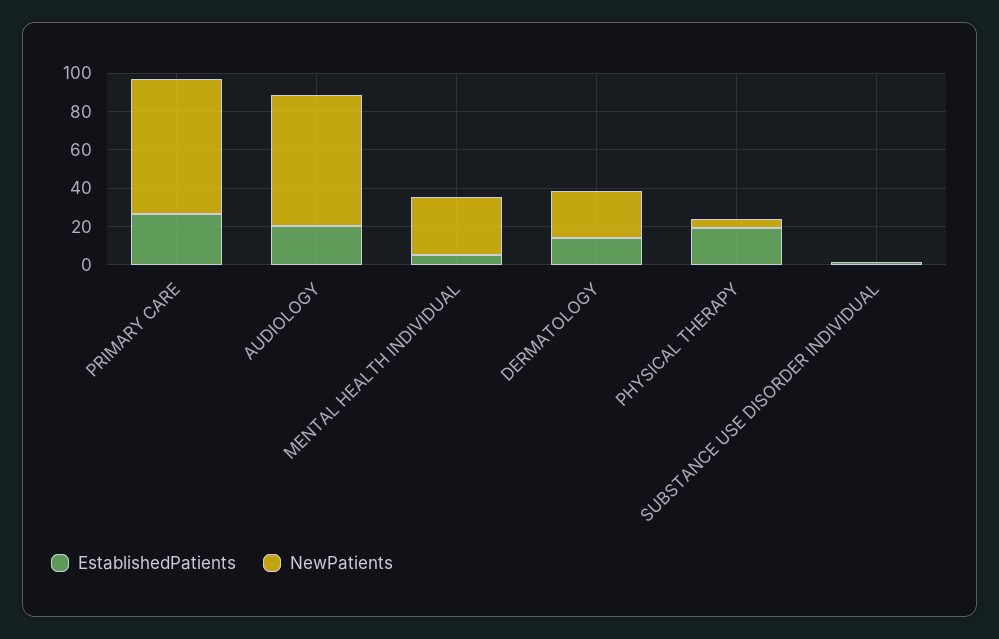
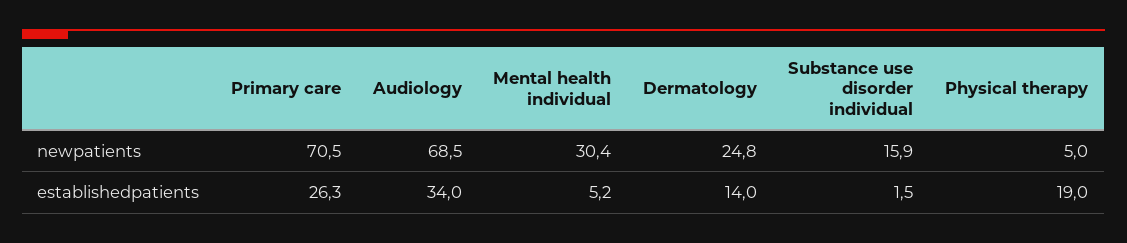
  {
    "EstablishedPatients": {
      "PRIMARY CARE": 26.3,
-     "AUDIOLOGY": 20,
+     "AUDIOLOGY": 34,
      "MENTAL HEALTH INDIVIDUAL": 5.2,
      "DERMATOLOGY": 14,
      "PHYSICAL THERAPY": 19,
      "SUBSTANCE USE DISORDER INDIVIDUAL": 1.5
    },
    "NewPatients": {
      "PRIMARY CARE": 70.5,
      "AUDIOLOGY": 68.5,
      "MENTAL HEALTH INDIVIDUAL": 30.4,
      "DERMATOLOGY": 24.8,
      "PHYSICAL THERAPY": 5,
-     "SUBSTANCE USE DISORDER INDIVIDUAL": 0
+     "SUBSTANCE USE DISORDER INDIVIDUAL": 15.9
    }
  }

